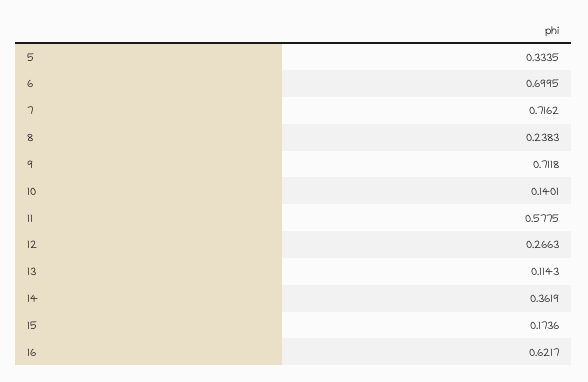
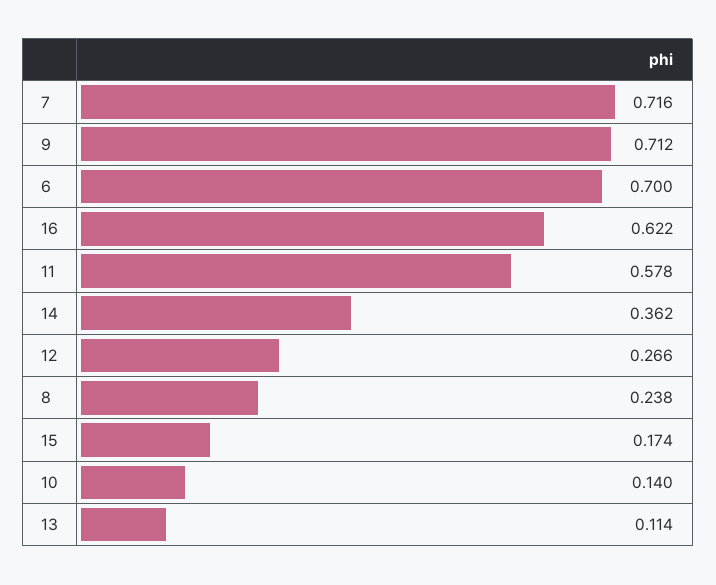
  {
-   "5": 0.3335,
    "6": 0.6995,
    "7": 0.7162,
    "8": 0.2383,
    "9": 0.7118,
    "10": 0.1401,
    "11": 0.5775,
    "12": 0.2663,
    "13": 0.1143,
    "14": 0.3619,
    "15": 0.1736,
    "16": 0.6217
  }

